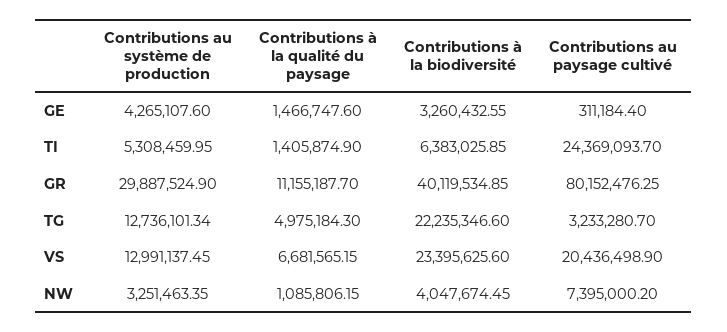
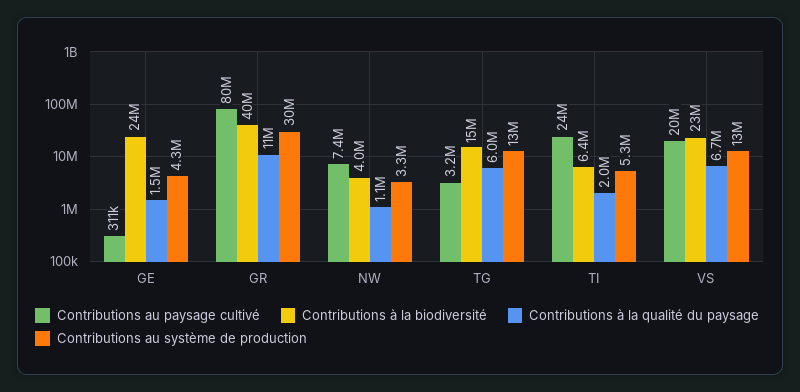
  {
    "Contributions au système de production": {
      "GE": 4265107.6,
      "TI": 5308459.95,
      "GR": 29887524.9,
      "TG": 12736101.34,
      "VS": 12991137.45,
      "NW": 3251463.35
    },
    "Contributions à la qualité du paysage": {
      "GE": 1466747.6,
-     "TI": 1405874.9,
+     "TI": 2000000,
      "GR": 11155187.7,
-     "TG": 4975184.3,
+     "TG": 6000000,
      "VS": 6681565.15,
      "NW": 1085806.15
    },
    "Contributions à la biodiversité": {
-     "GE": 3260432.55,
+     "GE": 24000000,
      "TI": 6383025.85,
      "GR": 40119534.85,
-     "TG": 22235346.6,
+     "TG": 15000000,
      "VS": 23395625.6,
      "NW": 4047674.45
    },
    "Contributions au paysage cultivé": {
      "GE": 311184.4,
      "TI": 24369093.7,
      "GR": 80152476.25,
      "TG": 3233280.7,
      "VS": 20436498.9,
      "NW": 7395000.2
    }
  }

